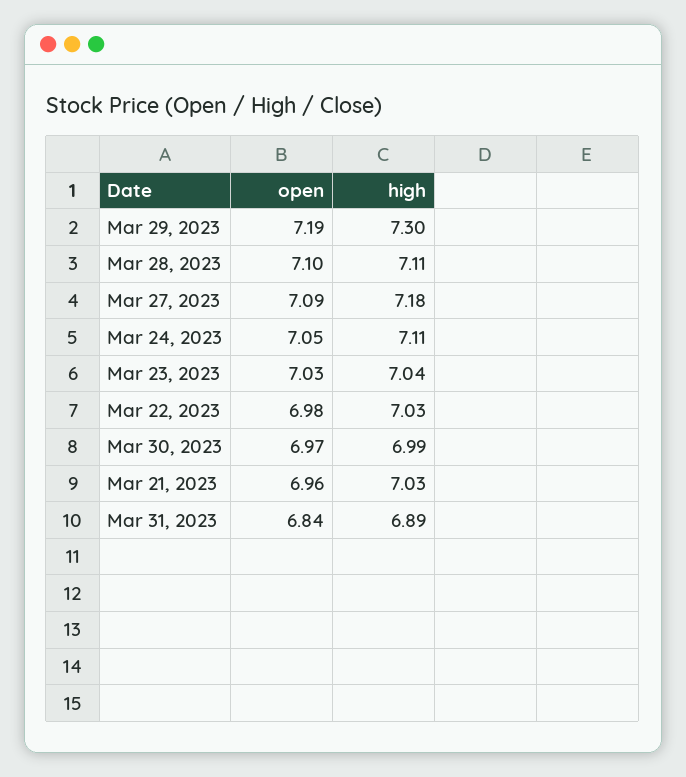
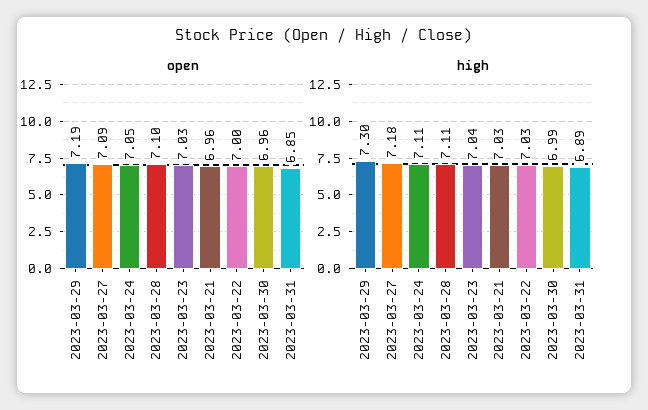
  {
    "open": {
      "Mar 29, 2023": 7.19,
      "Mar 28, 2023": 7.1,
      "Mar 27, 2023": 7.09,
      "Mar 24, 2023": 7.05,
      "Mar 23, 2023": 7.03,
-     "Mar 22, 2023": 6.98,
+     "Mar 22, 2023": 7,
-     "Mar 30, 2023": 6.97,
+     "Mar 30, 2023": 6.96,
      "Mar 21, 2023": 6.96,
-     "Mar 31, 2023": 6.84
+     "Mar 31, 2023": 6.85
    },
    "high": {
      "Mar 29, 2023": 7.3,
      "Mar 28, 2023": 7.11,
      "Mar 27, 2023": 7.18,
      "Mar 24, 2023": 7.11,
      "Mar 23, 2023": 7.04,
      "Mar 22, 2023": 7.03,
      "Mar 30, 2023": 6.99,
      "Mar 21, 2023": 7.03,
      "Mar 31, 2023": 6.89
    }
  }

